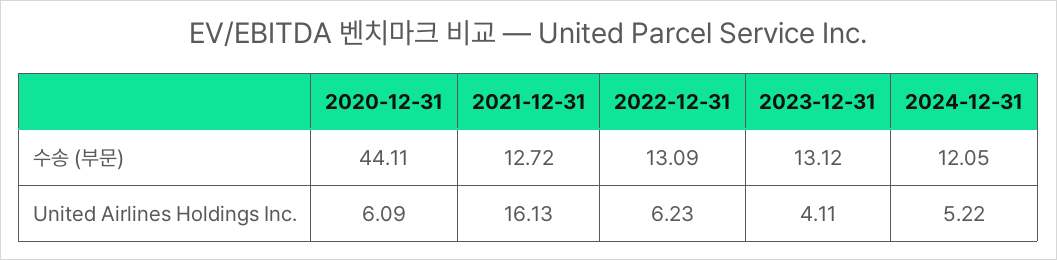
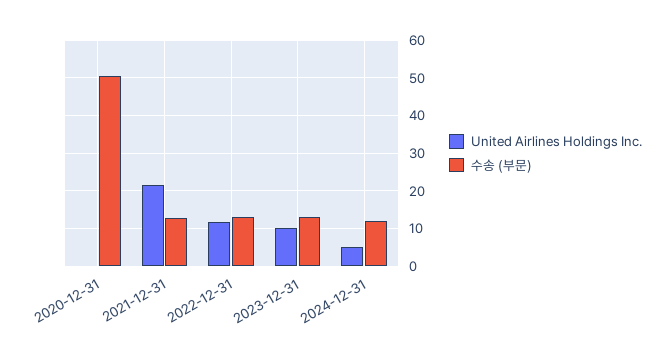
  {
    "수송 (부문)": {
-     "2020-12-31": 44.11,
+     "2020-12-31": 50,
      "2021-12-31": 12.72,
      "2022-12-31": 13.09,
      "2023-12-31": 13.12,
      "2024-12-31": 12.05
    },
    "United Airlines Holdings Inc.": {
-     "2020-12-31": 6.09,
+     "2020-12-31": 0,
-     "2021-12-31": 16.13,
+     "2021-12-31": 22,
-     "2022-12-31": 6.23,
+     "2022-12-31": 12,
-     "2023-12-31": 4.11,
+     "2023-12-31": 10,
      "2024-12-31": 5.22
    }
  }

